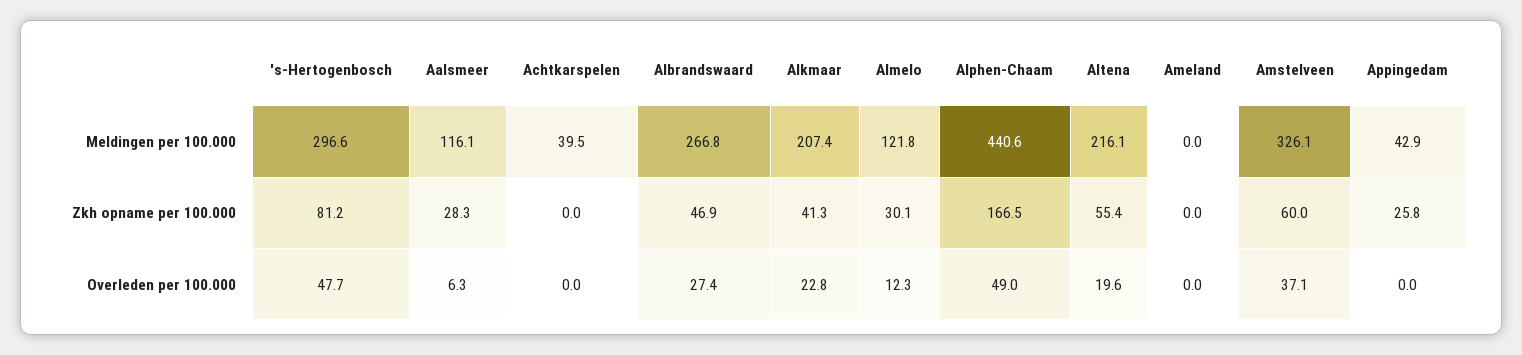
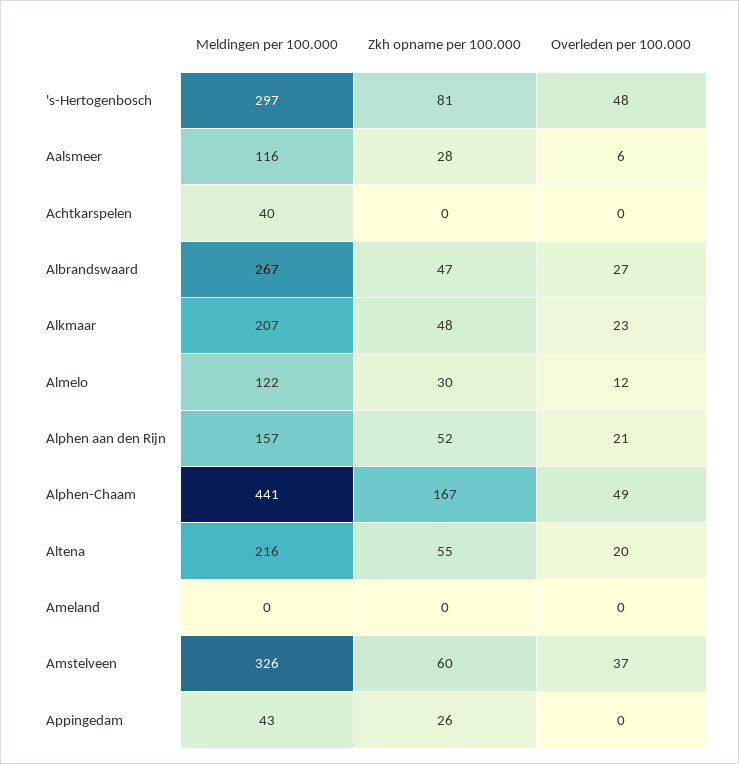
  {
    "'s-Hertogenbosch": {
      "Meldingen per 100.000": 296.6,
      "Zkh opname per 100.000": 81.2,
      "Overleden per 100.000": 47.7
    },
    "Aalsmeer": {
      "Meldingen per 100.000": 116.1,
      "Zkh opname per 100.000": 28.3,
      "Overleden per 100.000": 6.3
    },
    "Achtkarspelen": {
      "Meldingen per 100.000": 39.5,
      "Zkh opname per 100.000": 0,
      "Overleden per 100.000": 0
    },
    "Albrandswaard": {
      "Meldingen per 100.000": 266.8,
      "Zkh opname per 100.000": 46.9,
      "Overleden per 100.000": 27.4
    },
    "Alkmaar": {
      "Meldingen per 100.000": 207.4,
-     "Zkh opname per 100.000": 41.3,
+     "Zkh opname per 100.000": 48,
      "Overleden per 100.000": 22.8
    },
    "Almelo": {
      "Meldingen per 100.000": 121.8,
      "Zkh opname per 100.000": 30.1,
      "Overleden per 100.000": 12.3
    },
    "Alphen-Chaam": {
      "Meldingen per 100.000": 440.6,
      "Zkh opname per 100.000": 166.5,
      "Overleden per 100.000": 49
    },
    "Altena": {
      "Meldingen per 100.000": 216.1,
      "Zkh opname per 100.000": 55.4,
      "Overleden per 100.000": 19.6
    },
    "Ameland": {
      "Meldingen per 100.000": 0,
      "Zkh opname per 100.000": 0,
      "Overleden per 100.000": 0
    },
    "Amstelveen": {
      "Meldingen per 100.000": 326.1,
      "Zkh opname per 100.000": 60,
      "Overleden per 100.000": 37.1
    },
    "Appingedam": {
      "Meldingen per 100.000": 42.9,
      "Zkh opname per 100.000": 25.8,
      "Overleden per 100.000": 0
-   }
+   },
+   "Alphen aan den Rijn": {
+     "Meldingen per 100.000": 157,
+     "Zkh opname per 100.000": 52,
+     "Overleden per 100.000": 21
+   }
  }

